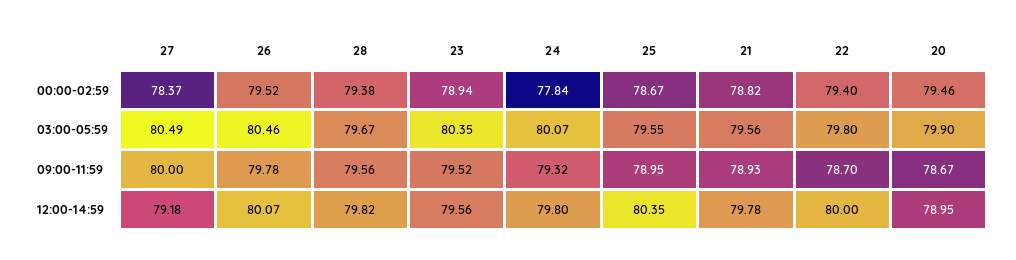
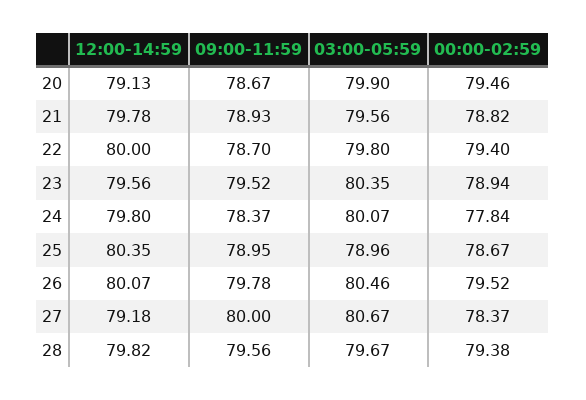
  {
    "27": {
      "00:00-02:59": 78.37,
-     "03:00-05:59": 80.49,
+     "03:00-05:59": 80.67,
      "09:00-11:59": 80,
      "12:00-14:59": 79.18
    },
    "26": {
      "00:00-02:59": 79.52,
      "03:00-05:59": 80.46,
      "09:00-11:59": 79.78,
      "12:00-14:59": 80.07
    },
    "28": {
      "00:00-02:59": 79.38,
      "03:00-05:59": 79.67,
      "09:00-11:59": 79.56,
      "12:00-14:59": 79.82
    },
    "23": {
      "00:00-02:59": 78.94,
      "03:00-05:59": 80.35,
      "09:00-11:59": 79.52,
      "12:00-14:59": 79.56
    },
    "24": {
      "00:00-02:59": 77.84,
      "03:00-05:59": 80.07,
-     "09:00-11:59": 79.32,
+     "09:00-11:59": 78.37,
      "12:00-14:59": 79.8
    },
    "25": {
      "00:00-02:59": 78.67,
-     "03:00-05:59": 79.55,
+     "03:00-05:59": 78.96,
      "09:00-11:59": 78.95,
      "12:00-14:59": 80.35
    },
    "21": {
      "00:00-02:59": 78.82,
      "03:00-05:59": 79.56,
      "09:00-11:59": 78.93,
      "12:00-14:59": 79.78
    },
    "22": {
      "00:00-02:59": 79.4,
      "03:00-05:59": 79.8,
      "09:00-11:59": 78.7,
      "12:00-14:59": 80
    },
    "20": {
      "00:00-02:59": 79.46,
      "03:00-05:59": 79.9,
      "09:00-11:59": 78.67,
-     "12:00-14:59": 78.95
+     "12:00-14:59": 79.13
    }
  }

